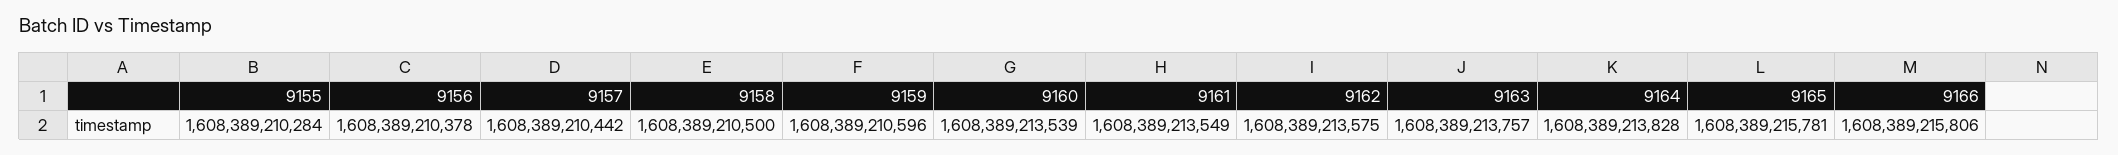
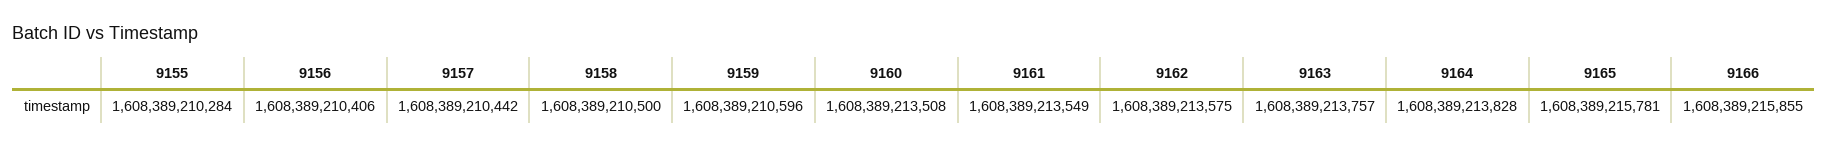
  {
    "9155": 1608389210284,
-   "9156": 1608389210378,
+   "9156": 1608389210406,
    "9157": 1608389210442,
    "9158": 1608389210500,
    "9159": 1608389210596,
-   "9160": 1608389213539,
+   "9160": 1608389213508,
    "9161": 1608389213549,
    "9162": 1608389213575,
    "9163": 1608389213757,
    "9164": 1608389213828,
    "9165": 1608389215781,
-   "9166": 1608389215806
+   "9166": 1608389215855
  }

